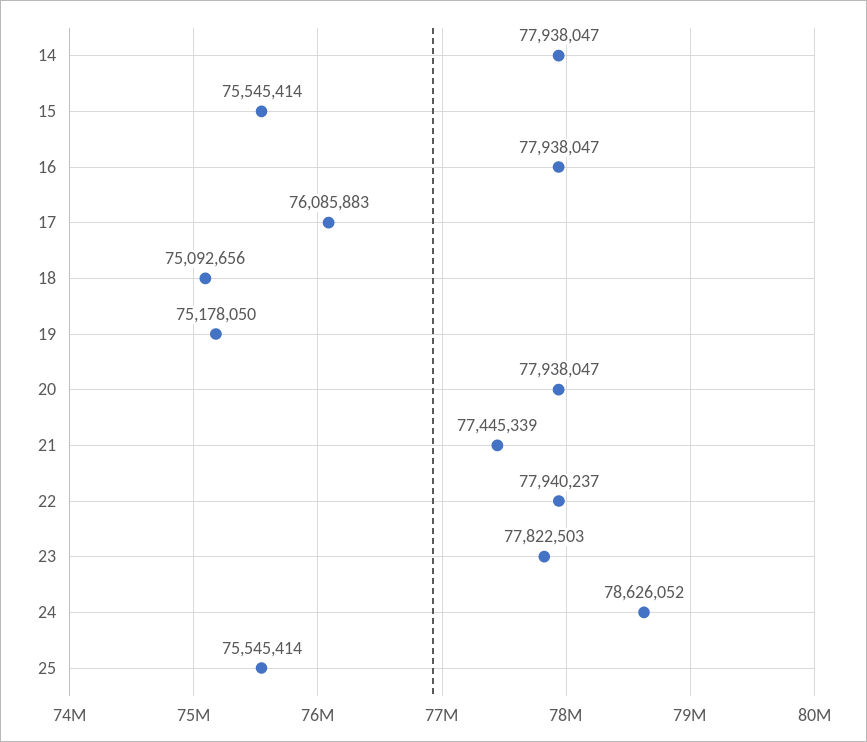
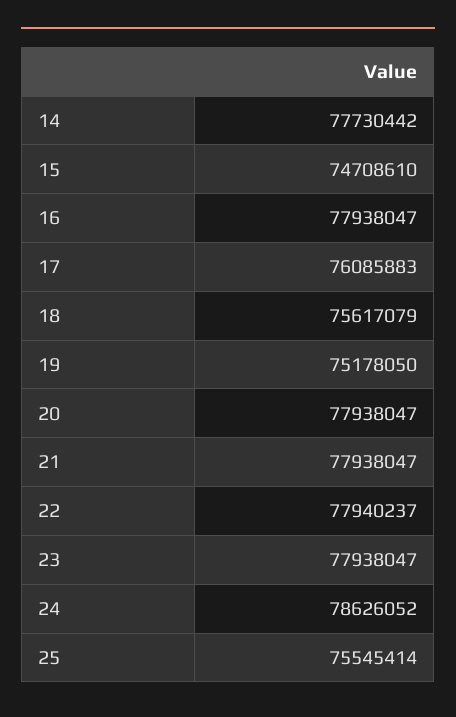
  {
-   "14": 77938047,
+   "14": 77730442,
-   "15": 75545414,
+   "15": 74708610,
    "16": 77938047,
    "17": 76085883,
-   "18": 75092656,
+   "18": 75617079,
    "19": 75178050,
    "20": 77938047,
-   "21": 77445339,
+   "21": 77938047,
    "22": 77940237,
-   "23": 77822503,
+   "23": 77938047,
    "24": 78626052,
    "25": 75545414
  }

